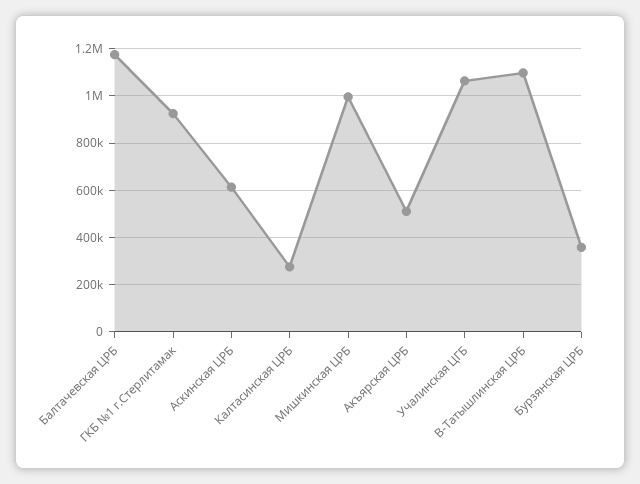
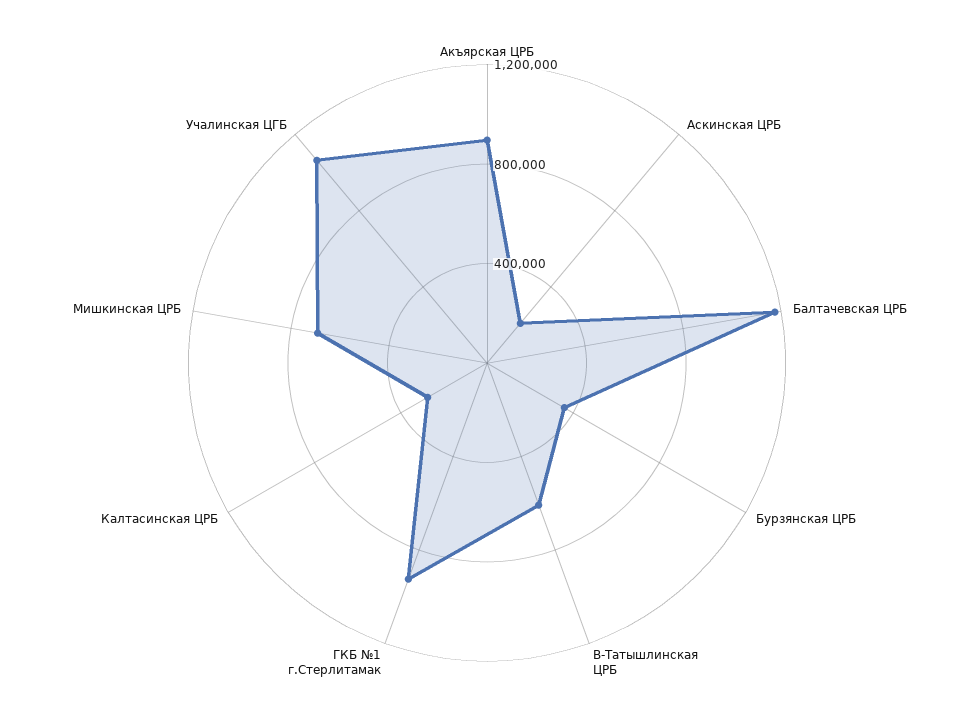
  {
    "Балтачевская ЦРБ": 1200000,
    "ГКБ №1 г.Стерлитамак": 950000,
-   "Аскинская ЦРБ": 600000,
+   "Аскинская ЦРБ": 200000,
    "Калтасинская ЦРБ": 300000,
-   "Мишкинская ЦРБ": 1000000,
+   "Мишкинская ЦРБ": 700000,
-   "Акъярская ЦРБ": 500000,
+   "Акъярская ЦРБ": 900000,
    "Учалинская ЦГБ": 1050000,
-   "В-Татышлинская ЦРБ": 1100000,
+   "В-Татышлинская ЦРБ": 600000,
    "Бурзянская ЦРБ": 350000
  }

